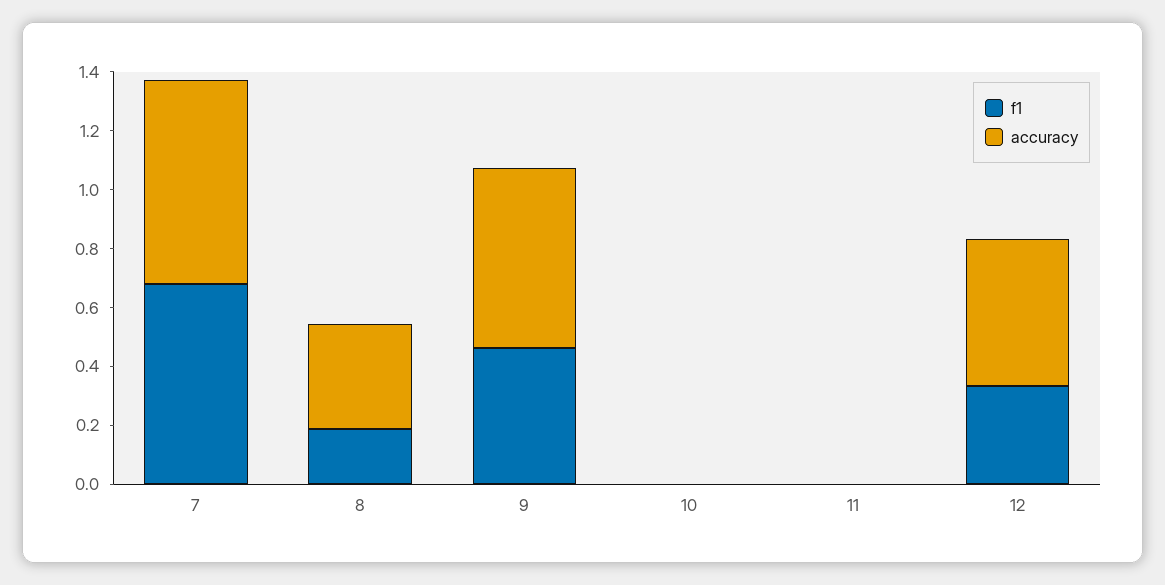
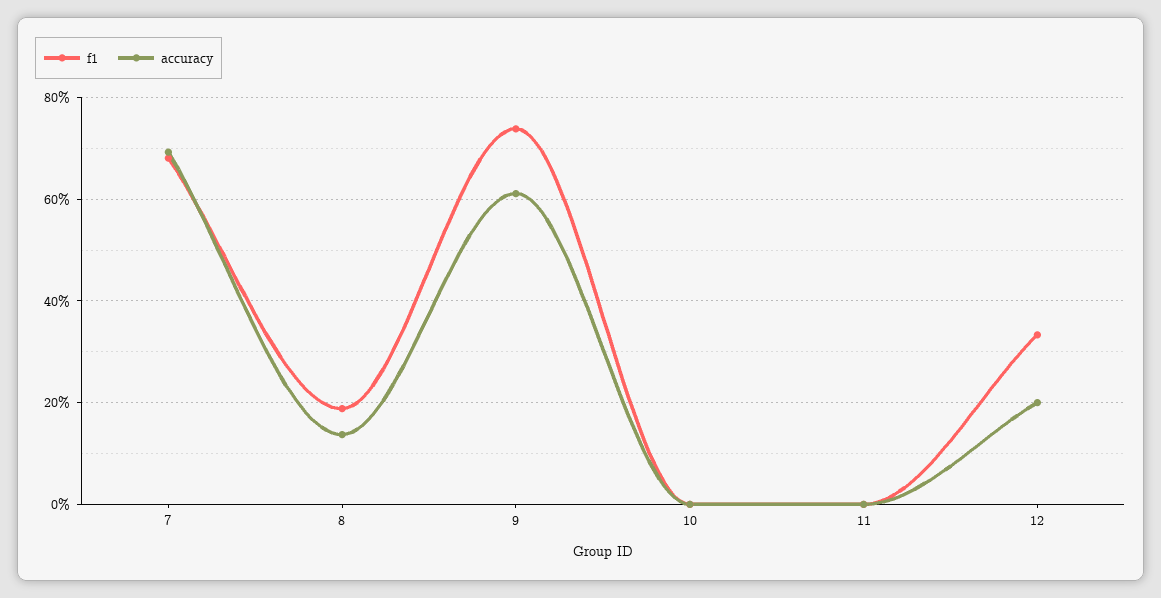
  {
    "f1": {
      "7": 0.68,
      "8": 0.18,
-     "9": 0.45,
+     "9": 0.74,
      "10": 0,
      "11": 0,
      "12": 0.34
    },
    "accuracy": {
      "7": 0.7,
-     "8": 0.35,
+     "8": 0.14,
      "9": 0.62,
      "10": 0,
      "11": 0,
-     "12": 0.5
+     "12": 0.2
    }
  }

